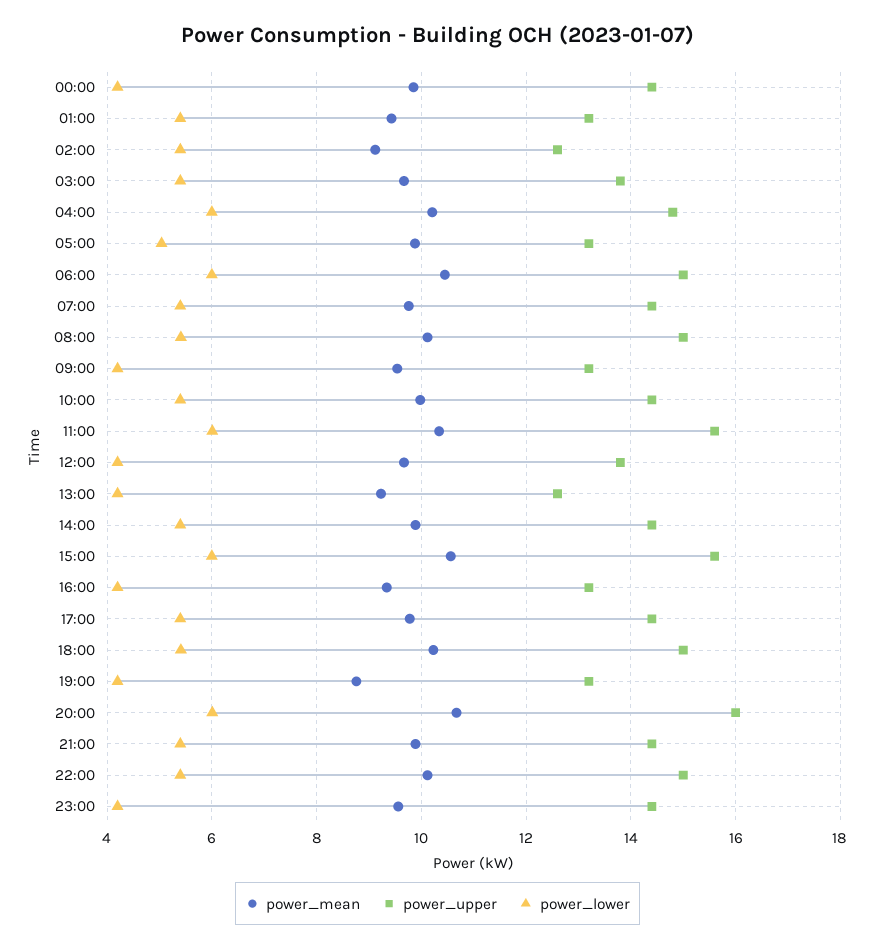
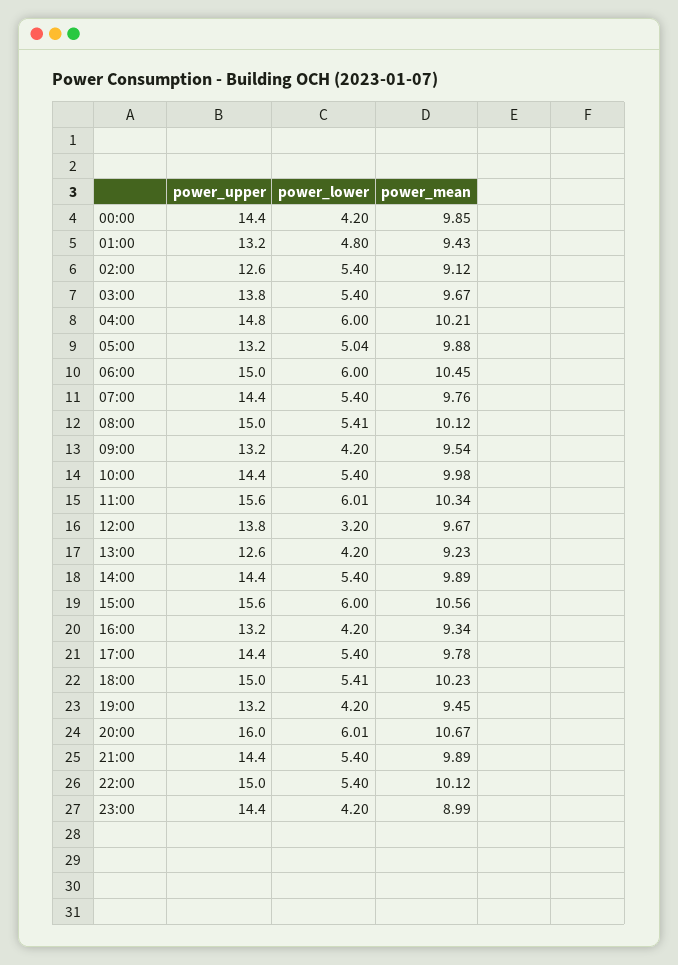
  {
    "power_mean": {
      "00:00": 9.85,
      "01:00": 9.43,
      "02:00": 9.12,
      "03:00": 9.67,
      "04:00": 10.21,
      "05:00": 9.88,
      "06:00": 10.45,
      "07:00": 9.76,
      "08:00": 10.12,
      "09:00": 9.54,
      "10:00": 9.98,
      "11:00": 10.34,
      "12:00": 9.67,
      "13:00": 9.23,
      "14:00": 9.89,
      "15:00": 10.56,
      "16:00": 9.34,
      "17:00": 9.78,
      "18:00": 10.23,
-     "19:00": 8.8,
+     "19:00": 9.45,
      "20:00": 10.67,
      "21:00": 9.89,
      "22:00": 10.12,
-     "23:00": 9.6
+     "23:00": 8.99
    },
    "power_upper": {
      "00:00": 14.4,
      "01:00": 13.2,
      "02:00": 12.6,
      "03:00": 13.8,
      "04:00": 14.8,
      "05:00": 13.2,
      "06:00": 15,
      "07:00": 14.4,
      "08:00": 15,
      "09:00": 13.2,
      "10:00": 14.4,
      "11:00": 15.6,
      "12:00": 13.8,
      "13:00": 12.6,
      "14:00": 14.4,
      "15:00": 15.6,
      "16:00": 13.2,
      "17:00": 14.4,
      "18:00": 15,
      "19:00": 13.2,
      "20:00": 16,
      "21:00": 14.4,
      "22:00": 15,
      "23:00": 14.4
    },
    "power_lower": {
      "00:00": 4.2,
-     "01:00": 5.4,
+     "01:00": 4.8,
      "02:00": 5.4,
      "03:00": 5.4,
      "04:00": 6,
      "05:00": 5.04,
      "06:00": 6,
      "07:00": 5.4,
      "08:00": 5.41,
      "09:00": 4.2,
      "10:00": 5.4,
      "11:00": 6.01,
-     "12:00": 4.2,
+     "12:00": 3.2,
      "13:00": 4.2,
      "14:00": 5.4,
      "15:00": 6,
      "16:00": 4.2,
      "17:00": 5.4,
      "18:00": 5.41,
      "19:00": 4.2,
      "20:00": 6.01,
      "21:00": 5.4,
      "22:00": 5.4,
      "23:00": 4.2
    }
  }

